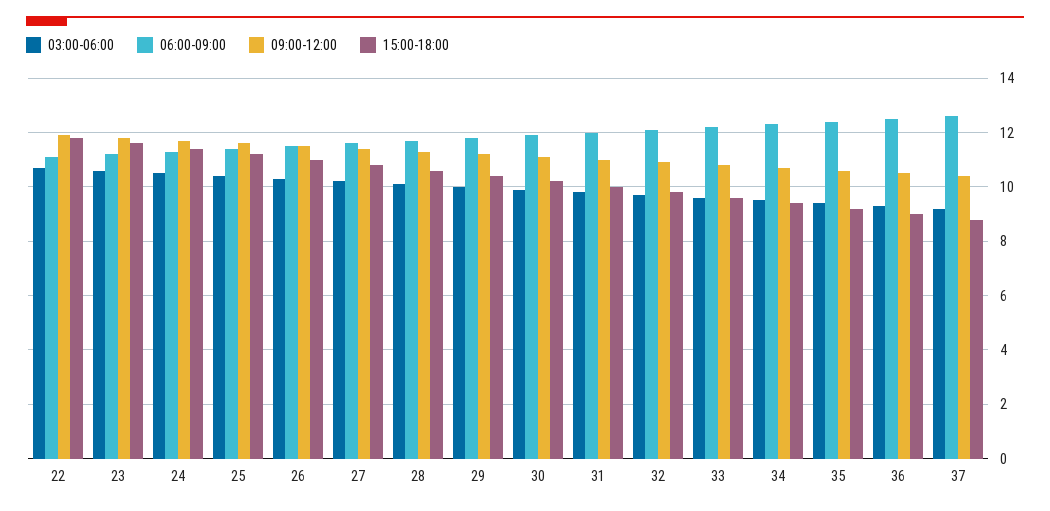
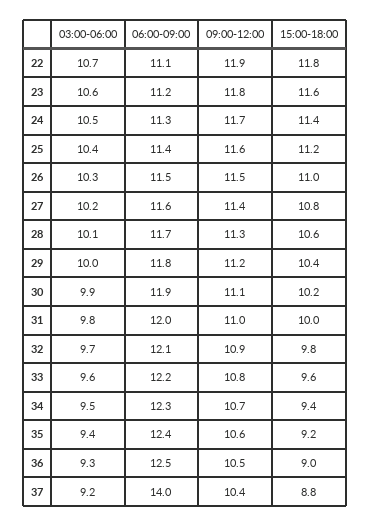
  {
    "03:00-06:00": {
      "22": 10.7,
      "23": 10.6,
      "24": 10.5,
      "25": 10.4,
      "26": 10.3,
      "27": 10.2,
      "28": 10.1,
      "29": 10,
      "30": 9.9,
      "31": 9.8,
      "32": 9.7,
      "33": 9.6,
      "34": 9.5,
      "35": 9.4,
      "36": 9.3,
      "37": 9.2
    },
    "06:00-09:00": {
      "22": 11.1,
      "23": 11.2,
      "24": 11.3,
      "25": 11.4,
      "26": 11.5,
      "27": 11.6,
      "28": 11.7,
      "29": 11.8,
      "30": 11.9,
      "31": 12,
      "32": 12.1,
      "33": 12.2,
      "34": 12.3,
      "35": 12.4,
      "36": 12.5,
-     "37": 12.5
+     "37": 14
    },
    "09:00-12:00": {
      "22": 11.9,
      "23": 11.8,
      "24": 11.7,
      "25": 11.6,
      "26": 11.5,
      "27": 11.4,
      "28": 11.3,
      "29": 11.2,
      "30": 11.1,
      "31": 11,
      "32": 10.9,
      "33": 10.8,
      "34": 10.7,
      "35": 10.6,
      "36": 10.5,
      "37": 10.4
    },
    "15:00-18:00": {
      "22": 11.8,
      "23": 11.6,
      "24": 11.4,
      "25": 11.2,
      "26": 11,
      "27": 10.8,
      "28": 10.6,
      "29": 10.4,
      "30": 10.2,
      "31": 10,
      "32": 9.8,
      "33": 9.6,
      "34": 9.4,
      "35": 9.2,
      "36": 9,
      "37": 8.8
    }
  }

